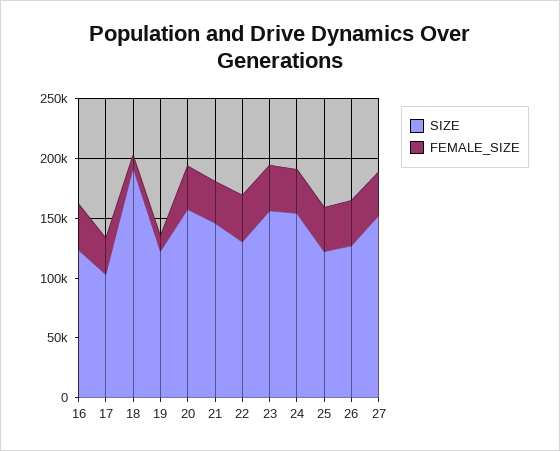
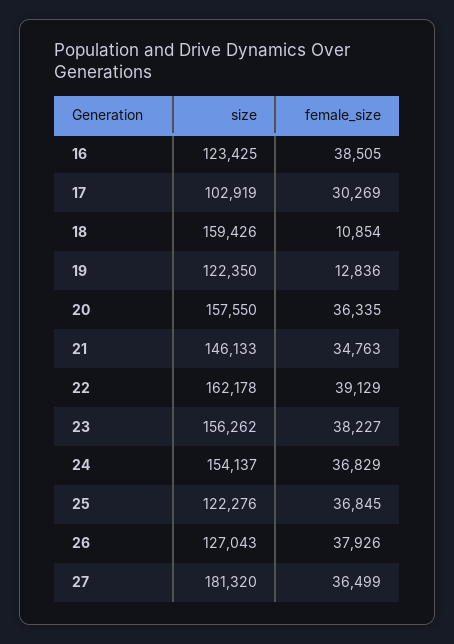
  {
    "SIZE": {
      "16": 123425,
      "17": 102919,
-     "18": 190000,
+     "18": 159426,
      "19": 122350,
      "20": 157550,
      "21": 146133,
-     "22": 130000,
+     "22": 162178,
      "23": 156262,
      "24": 154137,
      "25": 122276,
      "26": 127043,
-     "27": 150000
+     "27": 181320
    },
    "FEMALE_SIZE": {
      "16": 38505,
      "17": 30269,
      "18": 10854,
      "19": 12836,
      "20": 36335,
      "21": 34763,
      "22": 39129,
      "23": 38227,
      "24": 36829,
      "25": 36845,
      "26": 37926,
      "27": 36499
    }
  }

